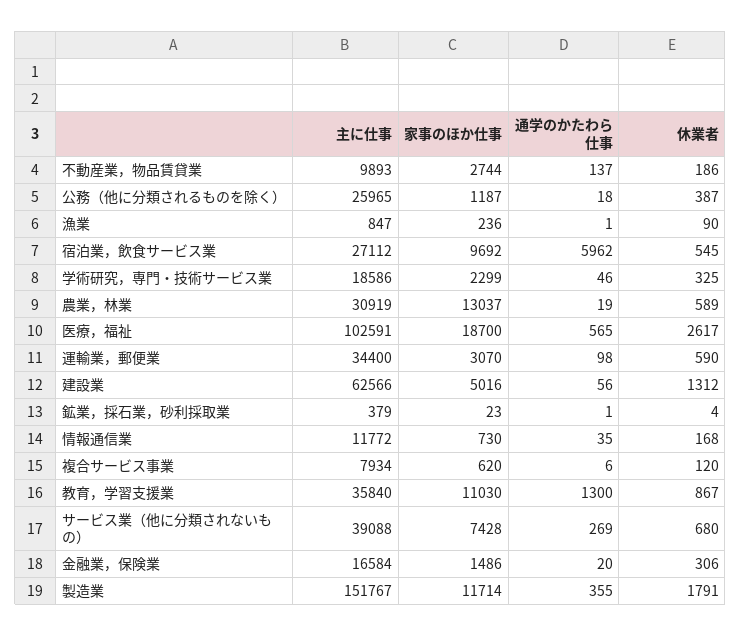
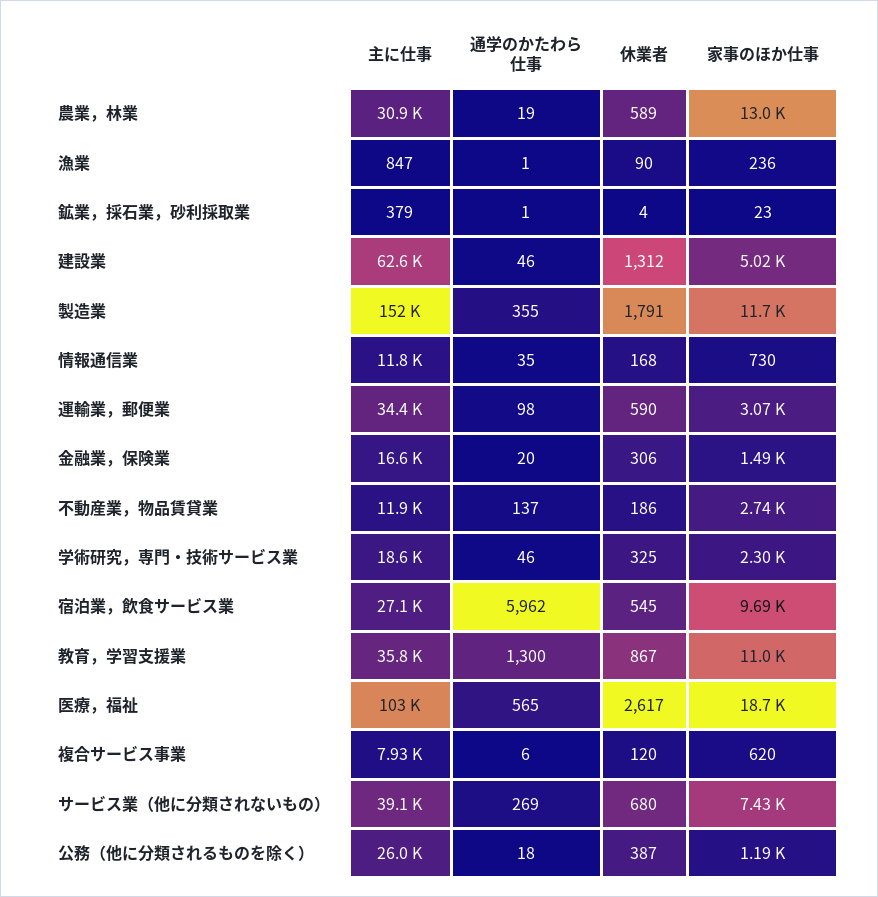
  {
    "主に仕事": {
-     "不動産業，物品賃貸業": 9893,
+     "不動産業，物品賃貸業": 11900,
      "公務（他に分類されるものを除く）": 25965,
      "漁業": 847,
      "宿泊業，飲食サービス業": 27112,
      "学術研究，専門・技術サービス業": 18586,
      "農業，林業": 30919,
      "医療，福祉": 102591,
      "運輸業，郵便業": 34400,
      "建設業": 62566,
      "鉱業，採石業，砂利採取業": 379,
      "情報通信業": 11772,
      "複合サービス事業": 7934,
      "教育，学習支援業": 35840,
      "サービス業（他に分類されないもの）": 39088,
      "金融業，保険業": 16584,
      "製造業": 151767
    },
    "家事のほか仕事": {
      "不動産業，物品賃貸業": 2744,
      "公務（他に分類されるものを除く）": 1187,
      "漁業": 236,
      "宿泊業，飲食サービス業": 9692,
      "学術研究，専門・技術サービス業": 2299,
      "農業，林業": 13037,
      "医療，福祉": 18700,
      "運輸業，郵便業": 3070,
      "建設業": 5016,
      "鉱業，採石業，砂利採取業": 23,
      "情報通信業": 730,
      "複合サービス事業": 620,
      "教育，学習支援業": 11030,
      "サービス業（他に分類されないもの）": 7428,
      "金融業，保険業": 1486,
      "製造業": 11714
    },
    "通学のかたわら仕事": {
      "不動産業，物品賃貸業": 137,
      "公務（他に分類されるものを除く）": 18,
      "漁業": 1,
      "宿泊業，飲食サービス業": 5962,
      "学術研究，専門・技術サービス業": 46,
      "農業，林業": 19,
      "医療，福祉": 565,
      "運輸業，郵便業": 98,
-     "建設業": 56,
+     "建設業": 46,
      "鉱業，採石業，砂利採取業": 1,
      "情報通信業": 35,
      "複合サービス事業": 6,
      "教育，学習支援業": 1300,
      "サービス業（他に分類されないもの）": 269,
      "金融業，保険業": 20,
      "製造業": 355
    },
    "休業者": {
      "不動産業，物品賃貸業": 186,
      "公務（他に分類されるものを除く）": 387,
      "漁業": 90,
      "宿泊業，飲食サービス業": 545,
      "学術研究，専門・技術サービス業": 325,
      "農業，林業": 589,
      "医療，福祉": 2617,
      "運輸業，郵便業": 590,
      "建設業": 1312,
      "鉱業，採石業，砂利採取業": 4,
      "情報通信業": 168,
      "複合サービス事業": 120,
      "教育，学習支援業": 867,
      "サービス業（他に分類されないもの）": 680,
      "金融業，保険業": 306,
      "製造業": 1791
    }
  }

